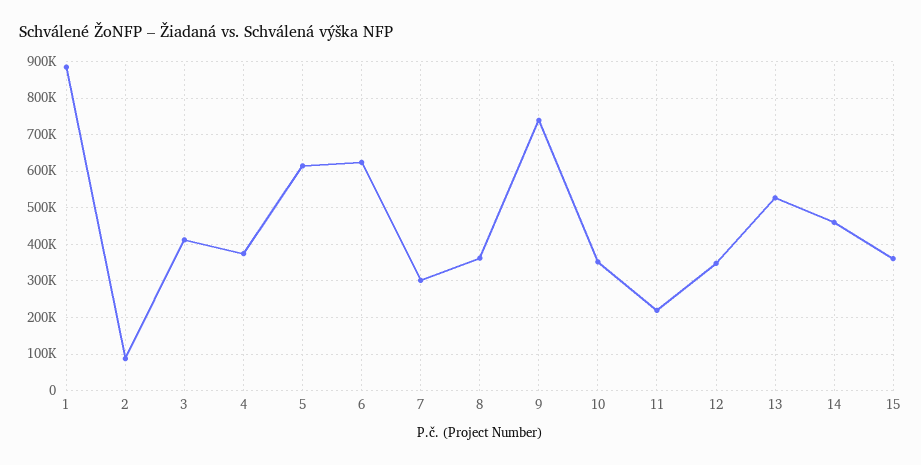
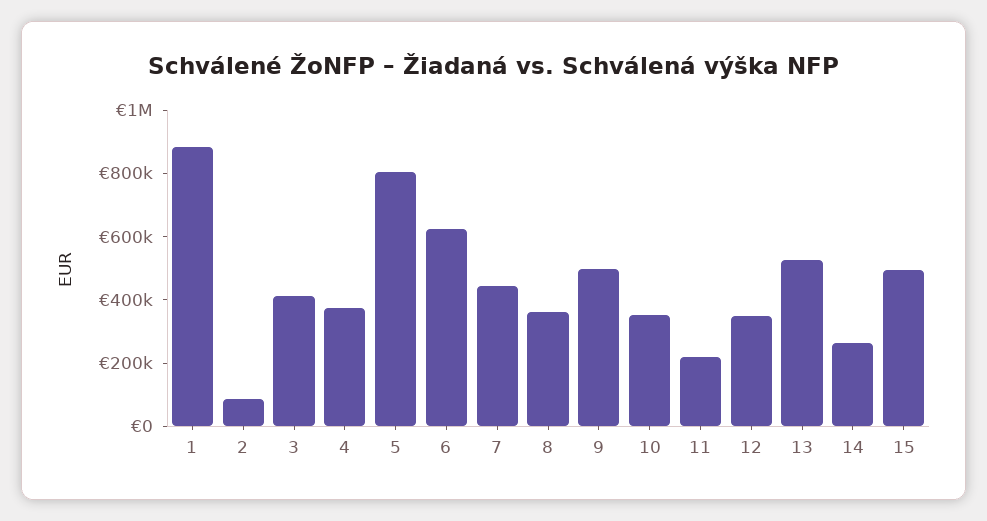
  {
    "1": 880000,
    "2": 80000,
    "3": 420000,
    "4": 380000,
-   "5": 620000,
+   "5": 800000,
    "6": 620000,
-   "7": 300000,
+   "7": 450000,
    "8": 360000,
-   "9": 740000,
+   "9": 500000,
    "10": 360000,
    "11": 220000,
    "12": 340000,
    "13": 520000,
-   "14": 460000,
+   "14": 250000,
-   "15": 360000
+   "15": 500000
  }

